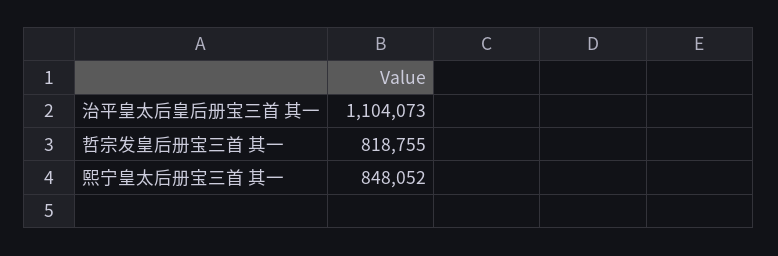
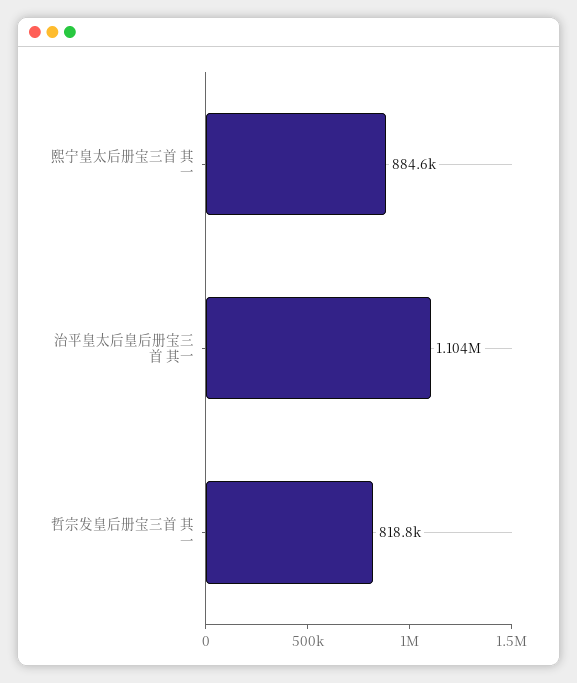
  {
    "治平皇太后皇后册宝三首 其一": 1104073,
    "哲宗发皇后册宝三首 其一": 818755,
-   "熙宁皇太后册宝三首 其一": 848052
+   "熙宁皇太后册宝三首 其一": 884600
  }

